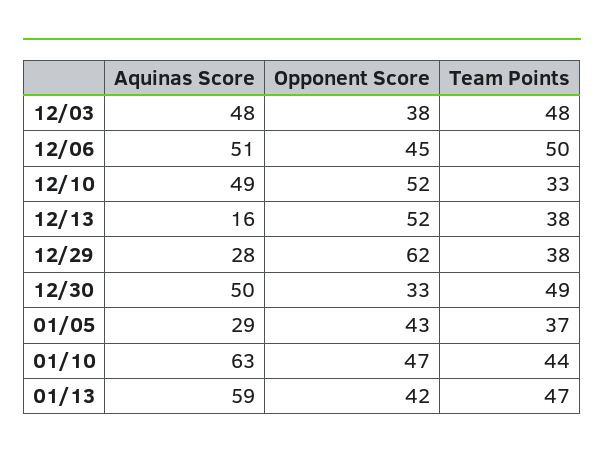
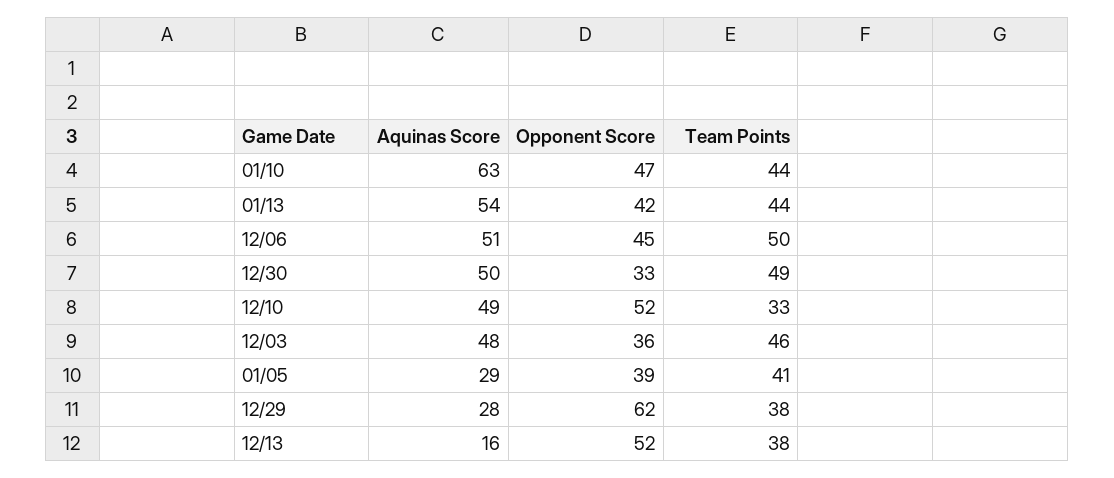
  {
    "Aquinas Score": {
      "12/03": 48,
      "12/06": 51,
      "12/10": 49,
      "12/13": 16,
      "12/29": 28,
      "12/30": 50,
      "01/05": 29,
      "01/10": 63,
-     "01/13": 59
+     "01/13": 54
    },
    "Opponent Score": {
-     "12/03": 38,
+     "12/03": 36,
      "12/06": 45,
      "12/10": 52,
      "12/13": 52,
      "12/29": 62,
      "12/30": 33,
-     "01/05": 43,
+     "01/05": 39,
      "01/10": 47,
      "01/13": 42
    },
    "Team Points": {
-     "12/03": 48,
+     "12/03": 46,
      "12/06": 50,
      "12/10": 33,
      "12/13": 38,
      "12/29": 38,
      "12/30": 49,
-     "01/05": 37,
+     "01/05": 41,
      "01/10": 44,
-     "01/13": 47
+     "01/13": 44
    }
  }

